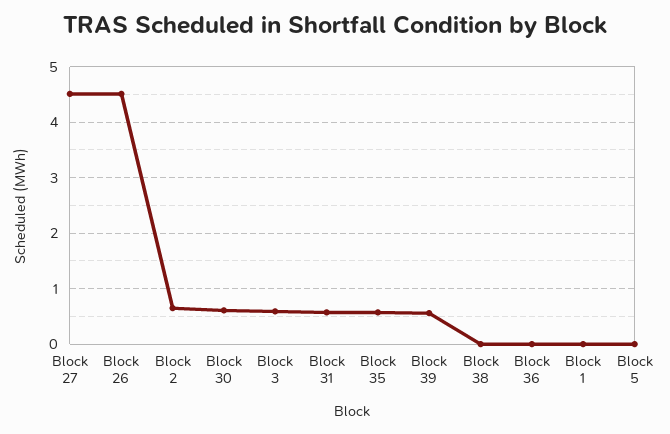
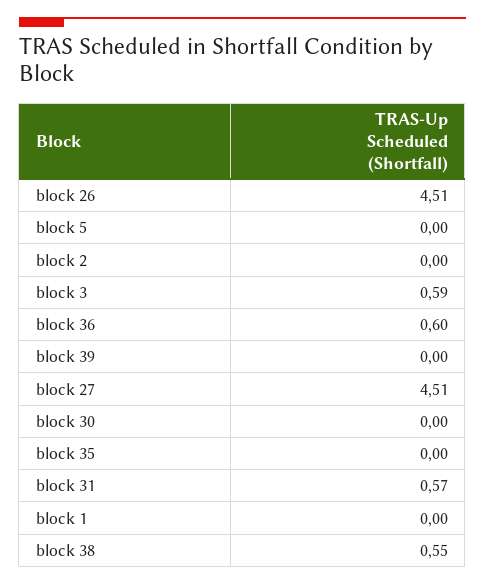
  {
    "Block 27": 4.51,
    "Block 26": 4.51,
-   "Block 2": 0.6,
+   "Block 2": 0,
-   "Block 30": 0.6,
+   "Block 30": 0,
    "Block 3": 0.59,
    "Block 31": 0.57,
-   "Block 35": 0.6,
+   "Block 35": 0,
-   "Block 39": 0.6,
+   "Block 39": 0,
-   "Block 38": 0,
+   "Block 38": 0.55,
-   "Block 36": 0,
+   "Block 36": 0.6,
    "Block 1": 0,
    "Block 5": 0
  }

